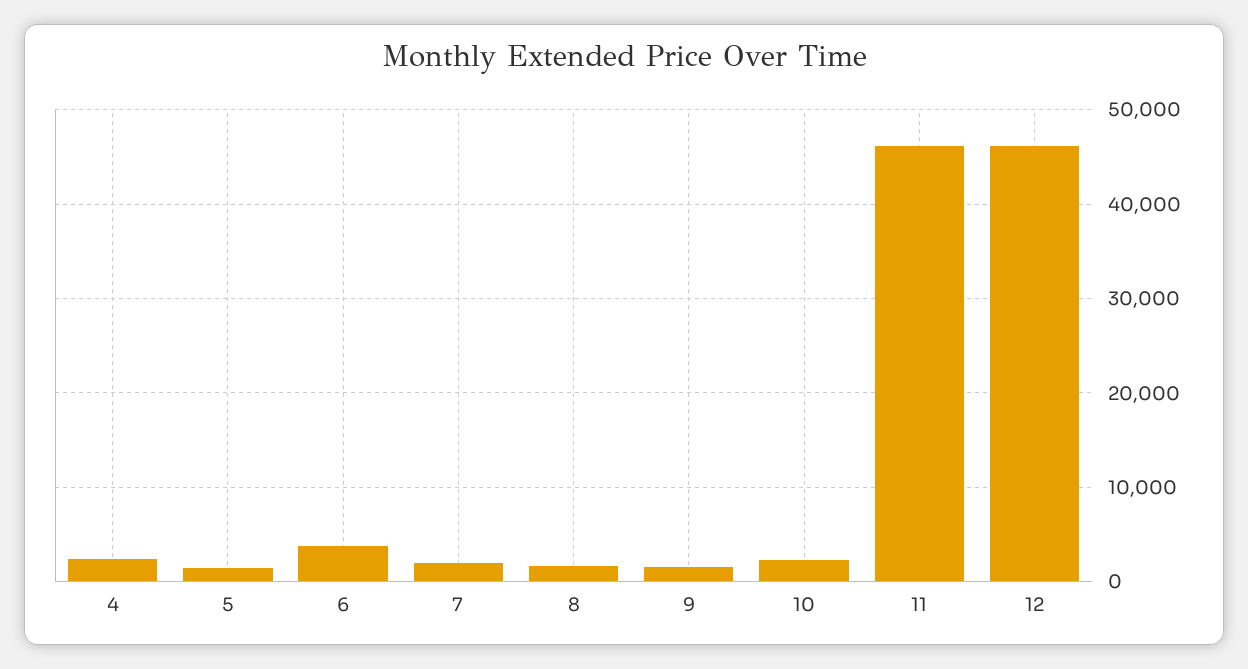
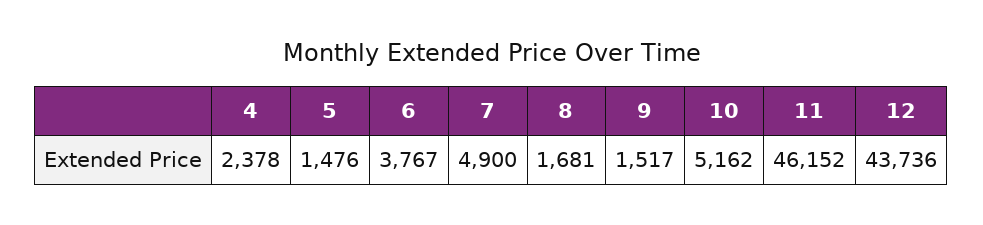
  {
    "4": 2378,
    "5": 1476,
    "6": 3767,
-   "7": 2000,
+   "7": 4900,
    "8": 1681,
    "9": 1517,
-   "10": 2000,
+   "10": 5162,
    "11": 46152,
-   "12": 46000
+   "12": 43736
  }

